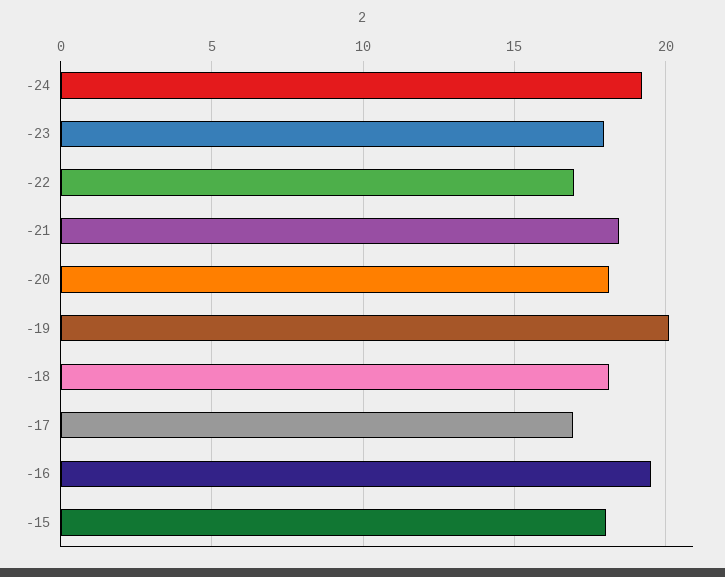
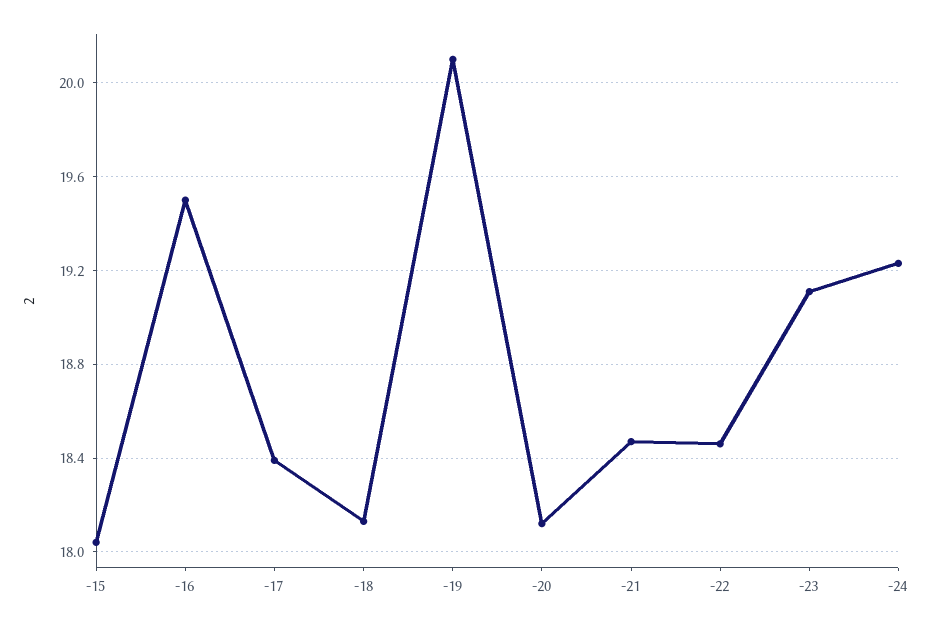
  {
    "-24": 19.25,
-   "-23": 18,
+   "-23": 19.1,
-   "-22": 17,
+   "-22": 18.45,
    "-21": 18.45,
    "-20": 18.1,
    "-19": 20.1,
    "-18": 18.15,
-   "-17": 17,
+   "-17": 18.4,
    "-16": 19.5,
    "-15": 18.05
  }

